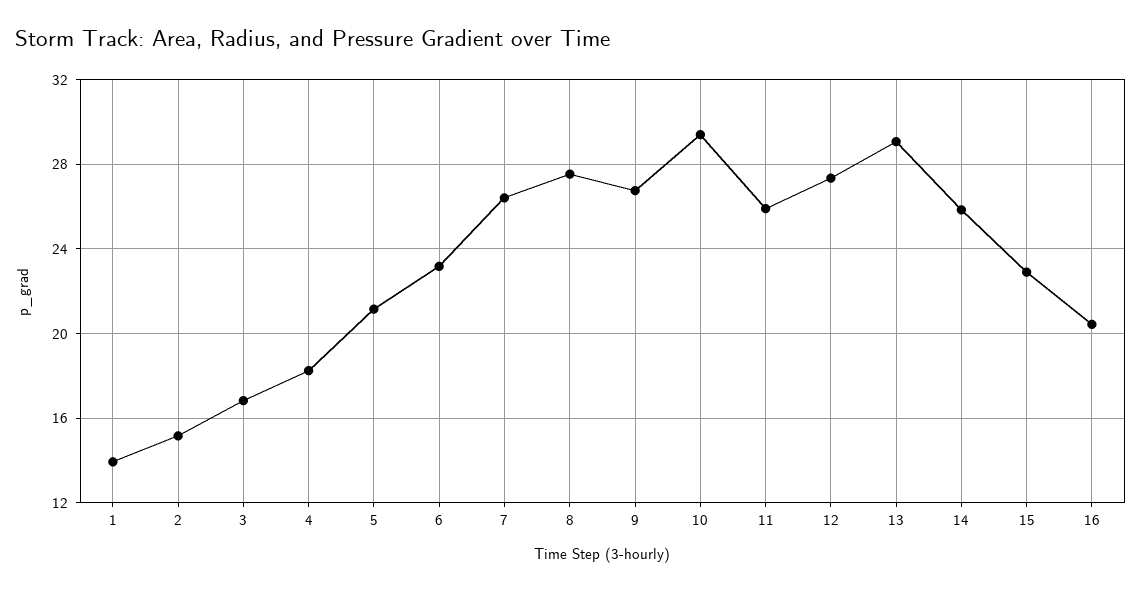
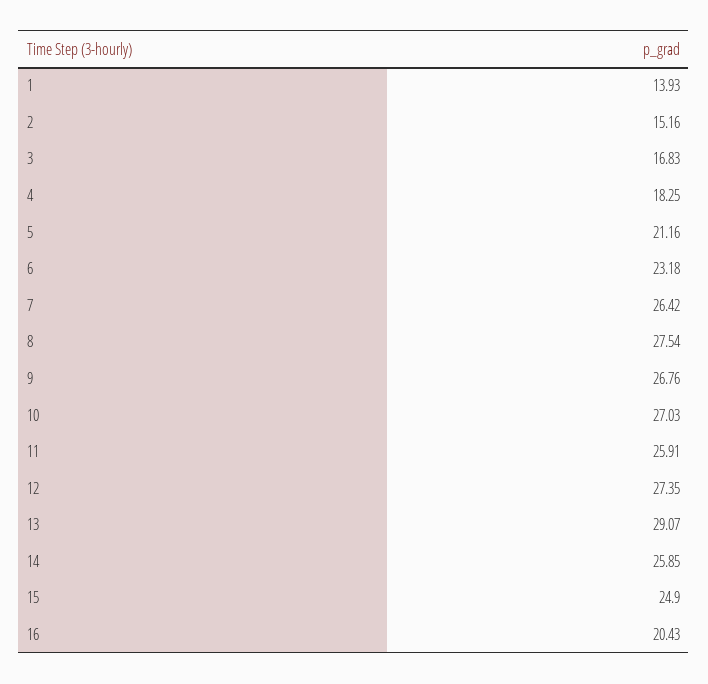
  {
    "1": 13.93,
    "2": 15.16,
    "3": 16.83,
    "4": 18.25,
    "5": 21.16,
    "6": 23.18,
    "7": 26.42,
    "8": 27.54,
    "9": 26.76,
-   "10": 29.5,
+   "10": 27.03,
    "11": 25.91,
    "12": 27.35,
    "13": 29.07,
    "14": 25.85,
-   "15": 23,
+   "15": 24.9,
    "16": 20.43
  }

